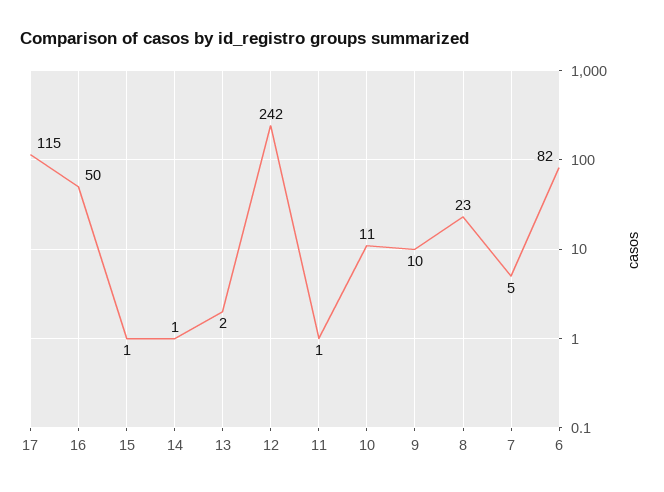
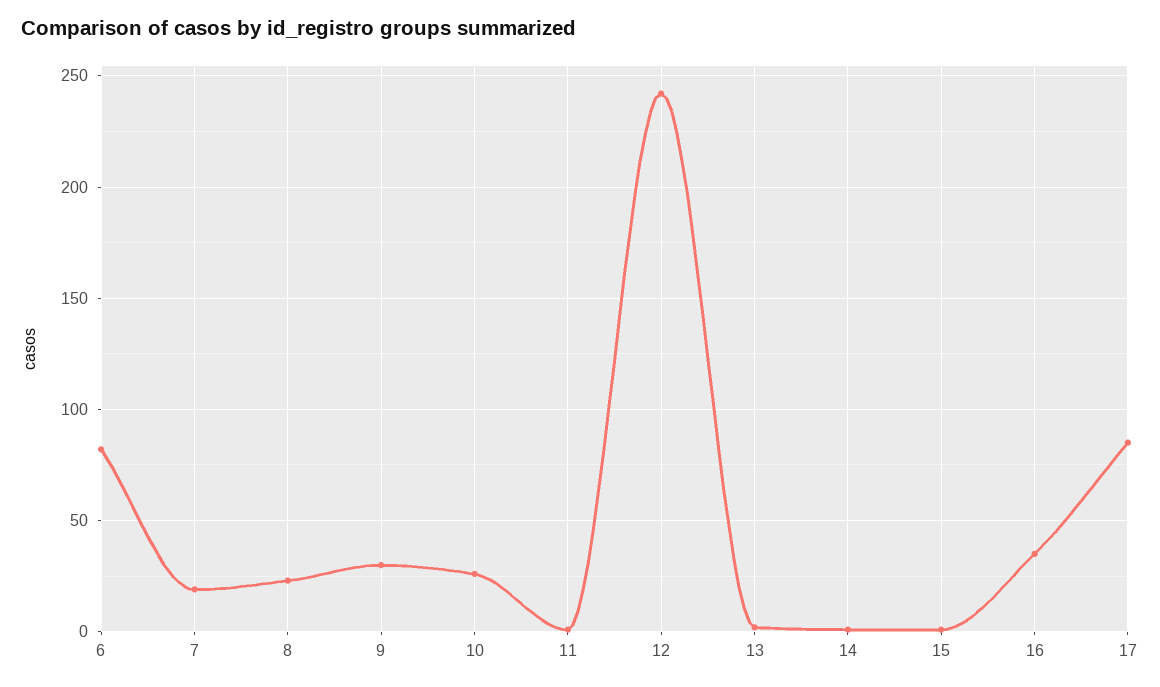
  {
-   "17": 115,
+   "17": 85,
-   "16": 50,
+   "16": 35,
    "15": 1,
    "14": 1,
    "13": 2,
    "12": 242,
    "11": 1,
-   "10": 11,
+   "10": 25,
-   "9": 10,
+   "9": 30,
    "8": 23,
-   "7": 5,
+   "7": 20,
    "6": 82
  }

